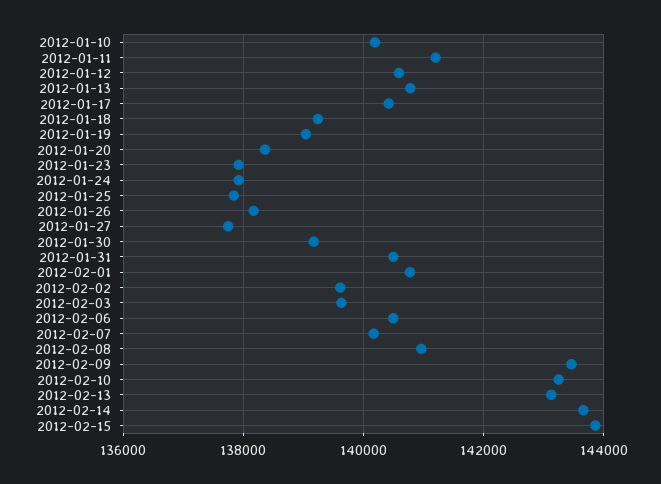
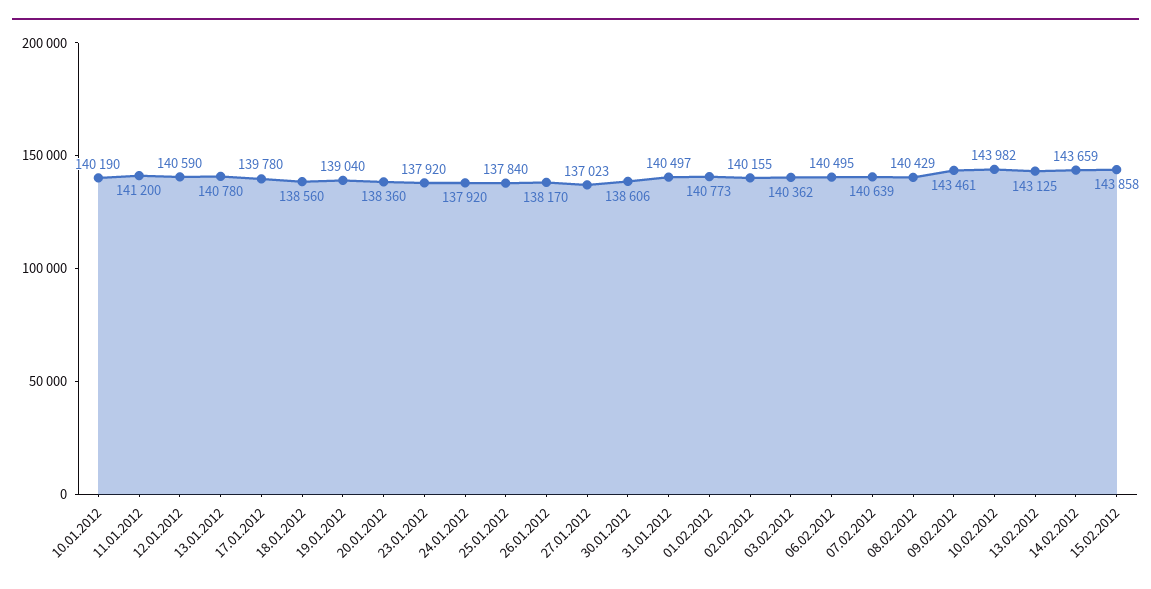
  {
    "2012-01-10": 140190,
    "2012-01-11": 141200,
    "2012-01-12": 140590,
    "2012-01-13": 140780,
-   "2012-01-17": 140400,
+   "2012-01-17": 139780,
-   "2012-01-18": 139200,
+   "2012-01-18": 138560,
    "2012-01-19": 139040,
    "2012-01-20": 138360,
    "2012-01-23": 137920,
    "2012-01-24": 137920,
    "2012-01-25": 137840,
    "2012-01-26": 138170,
-   "2012-01-27": 137800,
+   "2012-01-27": 137023,
-   "2012-01-30": 139200,
+   "2012-01-30": 138606,
    "2012-01-31": 140497,
    "2012-02-01": 140773,
-   "2012-02-02": 139600,
+   "2012-02-02": 140155,
-   "2012-02-03": 139600,
+   "2012-02-03": 140362,
    "2012-02-06": 140495,
-   "2012-02-07": 140200,
+   "2012-02-07": 140639,
-   "2012-02-08": 141000,
+   "2012-02-08": 140429,
    "2012-02-09": 143461,
-   "2012-02-10": 143200,
+   "2012-02-10": 143982,
    "2012-02-13": 143125,
    "2012-02-14": 143659,
    "2012-02-15": 143858
  }

